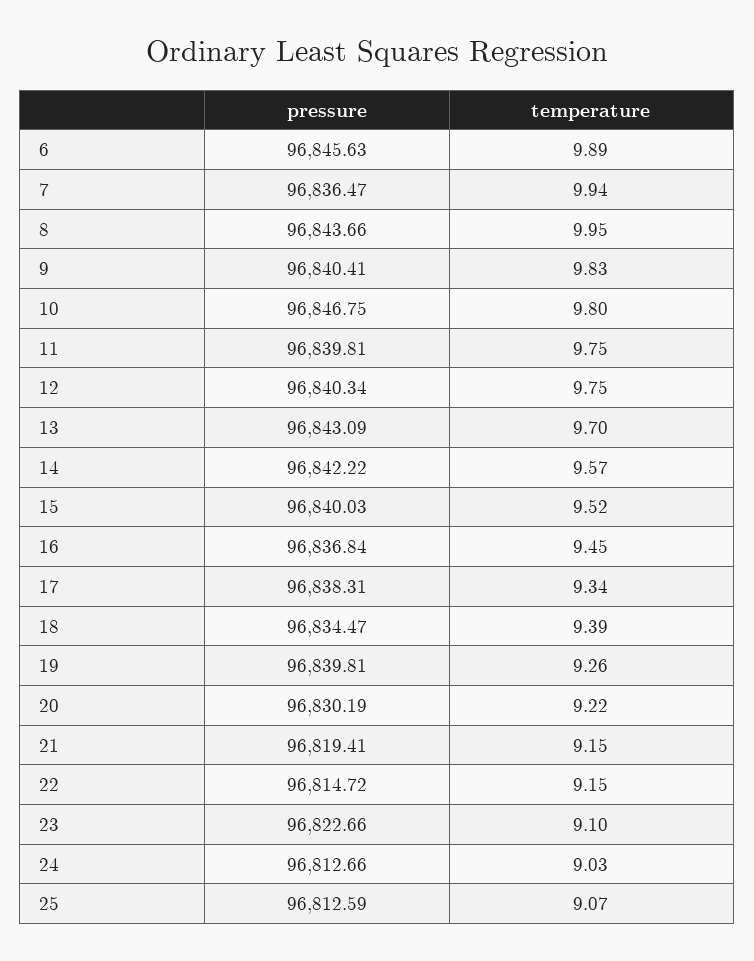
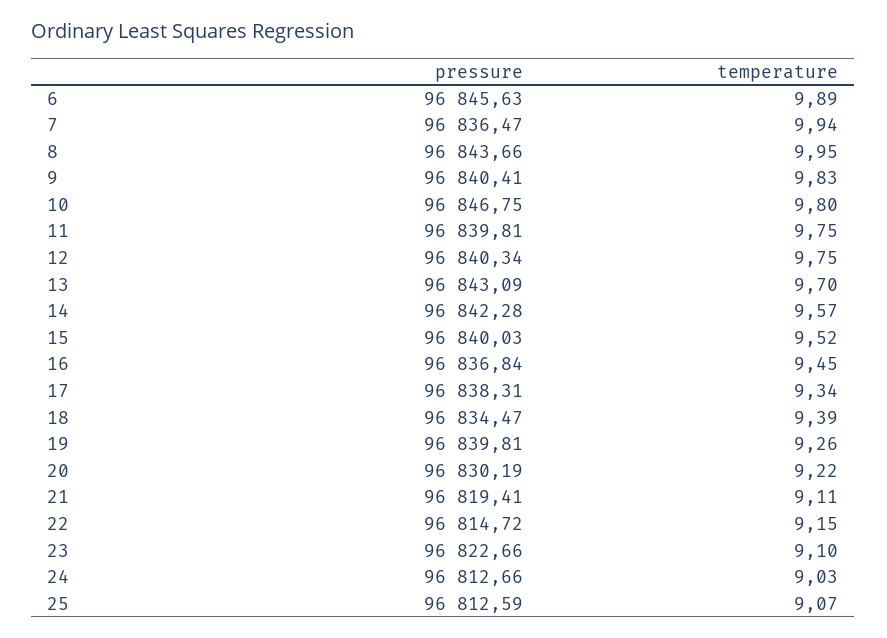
  {
    "pressure": {
      "6": 96845.63,
      "7": 96836.47,
      "8": 96843.66,
      "9": 96840.41,
      "10": 96846.75,
      "11": 96839.81,
      "12": 96840.34,
      "13": 96843.09,
-     "14": 96842.22,
+     "14": 96842.28,
      "15": 96840.03,
      "16": 96836.84,
      "17": 96838.31,
      "18": 96834.47,
      "19": 96839.81,
      "20": 96830.19,
      "21": 96819.41,
      "22": 96814.72,
      "23": 96822.66,
      "24": 96812.66,
      "25": 96812.59
    },
    "temperature": {
      "6": 9.89,
      "7": 9.94,
      "8": 9.95,
      "9": 9.83,
      "10": 9.8,
      "11": 9.75,
      "12": 9.75,
      "13": 9.7,
      "14": 9.57,
      "15": 9.52,
      "16": 9.45,
      "17": 9.34,
      "18": 9.39,
      "19": 9.26,
      "20": 9.22,
-     "21": 9.15,
+     "21": 9.11,
      "22": 9.15,
      "23": 9.1,
      "24": 9.03,
      "25": 9.07
    }
  }

